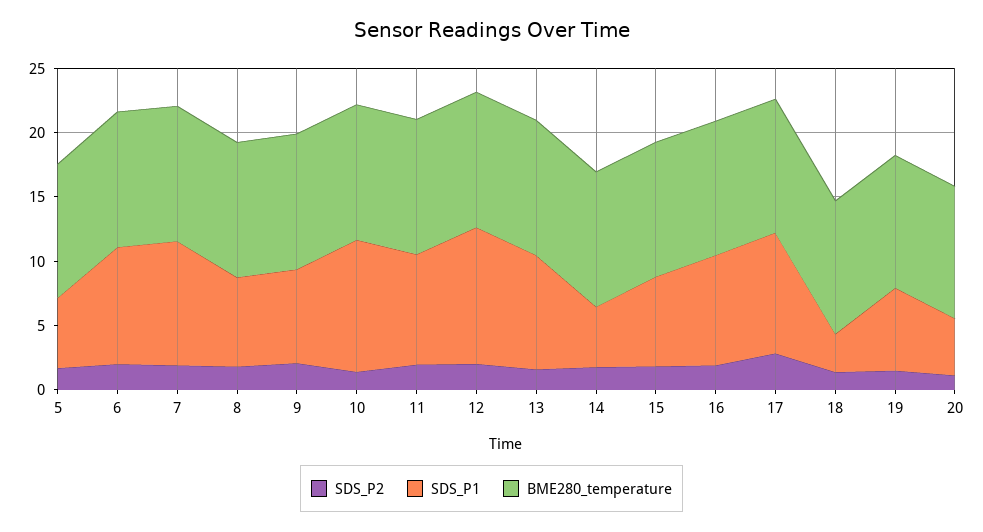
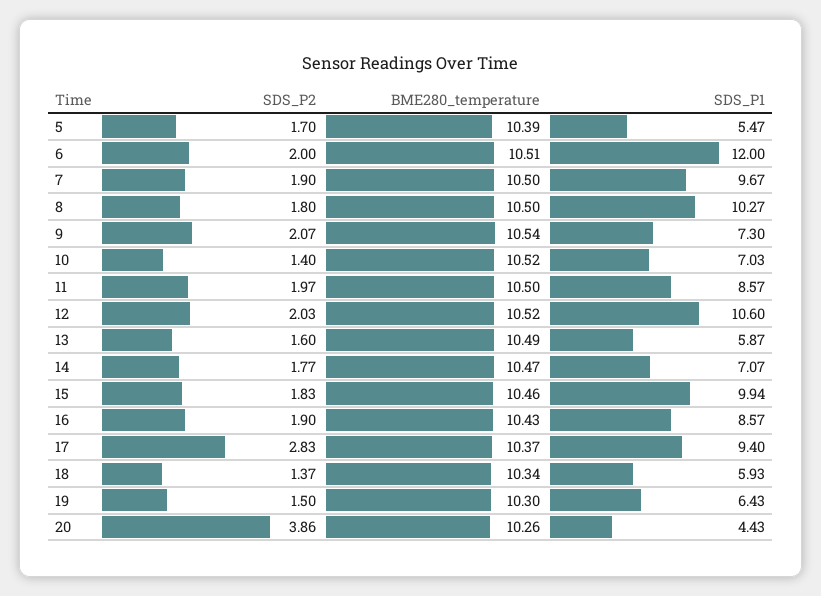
  {
    "SDS_P2": {
      "5": 1.7,
      "6": 2,
      "7": 1.9,
      "8": 1.8,
      "9": 2.07,
      "10": 1.4,
      "11": 1.97,
      "12": 2.03,
      "13": 1.6,
      "14": 1.77,
      "15": 1.83,
      "16": 1.9,
      "17": 2.83,
      "18": 1.37,
      "19": 1.5,
-     "20": 1
+     "20": 3.86
    },
    "SDS_P1": {
      "5": 5.47,
-     "6": 9,
+     "6": 12,
      "7": 9.67,
-     "8": 7,
+     "8": 10.27,
      "9": 7.3,
-     "10": 10,
+     "10": 7.03,
      "11": 8.57,
      "12": 10.6,
-     "13": 9,
+     "13": 5.87,
-     "14": 5,
+     "14": 7.07,
-     "15": 7,
+     "15": 9.94,
      "16": 8.57,
      "17": 9.4,
-     "18": 3,
+     "18": 5.93,
      "19": 6.43,
      "20": 4.43
    },
    "BME280_temperature": {
      "5": 10.39,
      "6": 10.51,
      "7": 10.5,
      "8": 10.5,
      "9": 10.54,
      "10": 10.52,
      "11": 10.5,
      "12": 10.52,
      "13": 10.49,
      "14": 10.47,
      "15": 10.46,
      "16": 10.43,
      "17": 10.37,
      "18": 10.34,
      "19": 10.3,
      "20": 10.26
    }
  }

